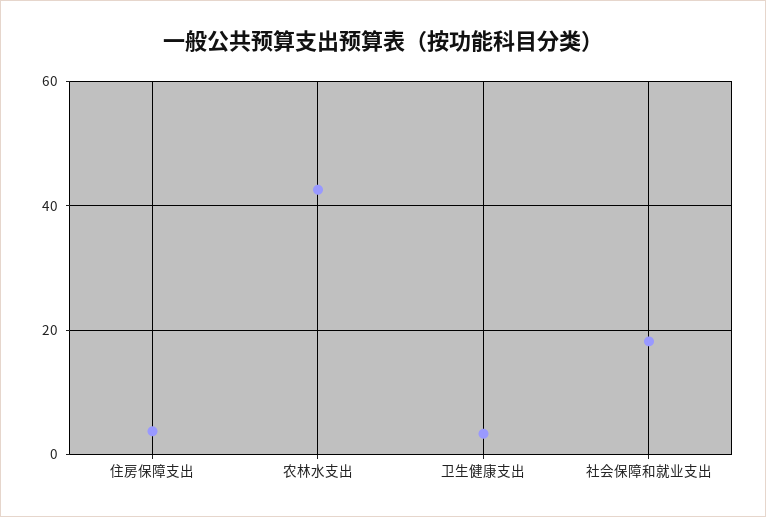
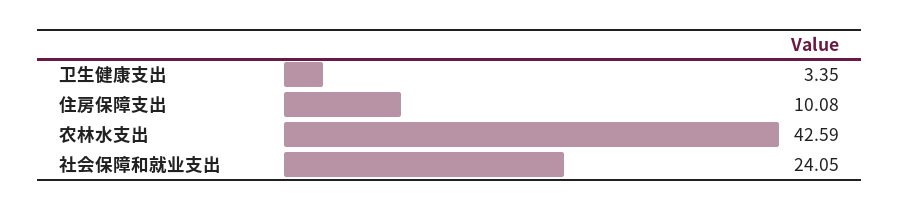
  {
-   "住房保障支出": 4,
+   "住房保障支出": 10.08,
    "农林水支出": 42.59,
    "卫生健康支出": 3.35,
-   "社会保障和就业支出": 18
+   "社会保障和就业支出": 24.05
  }

